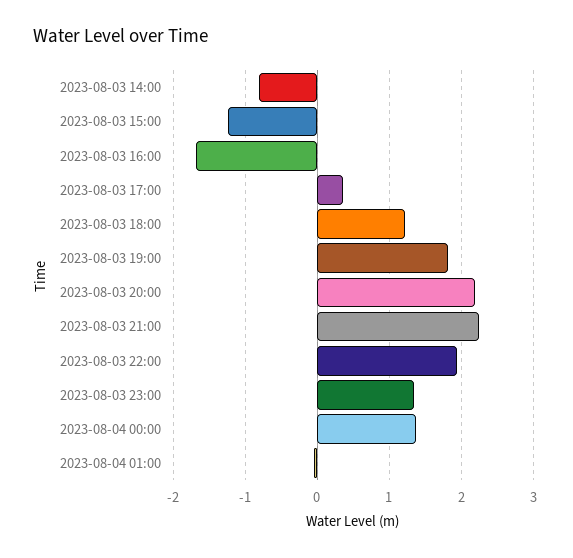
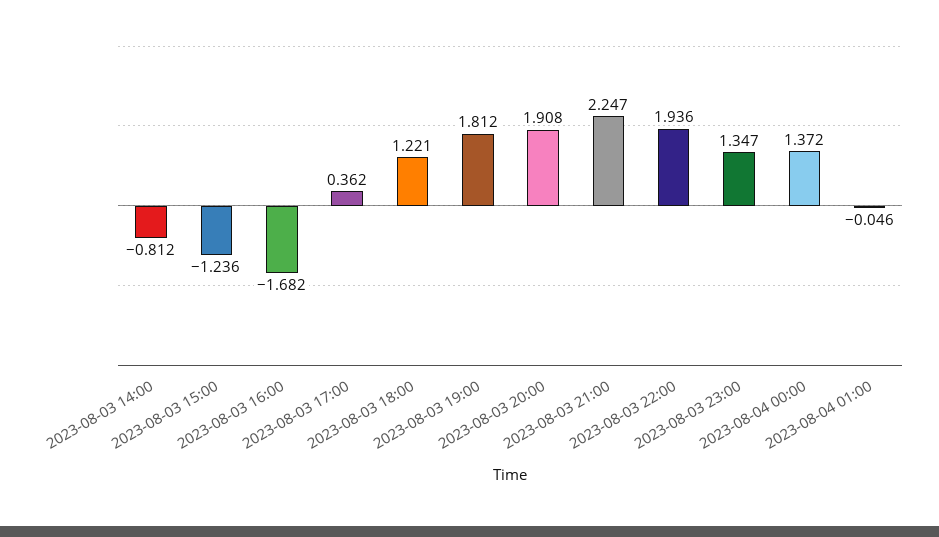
  {
    "2023-08-03 14:00": -0.812,
    "2023-08-03 15:00": -1.236,
    "2023-08-03 16:00": -1.682,
    "2023-08-03 17:00": 0.362,
    "2023-08-03 18:00": 1.221,
    "2023-08-03 19:00": 1.812,
-   "2023-08-03 20:00": 2.2,
+   "2023-08-03 20:00": 1.908,
    "2023-08-03 21:00": 2.247,
    "2023-08-03 22:00": 1.936,
    "2023-08-03 23:00": 1.347,
    "2023-08-04 00:00": 1.372,
    "2023-08-04 01:00": -0.046
  }

